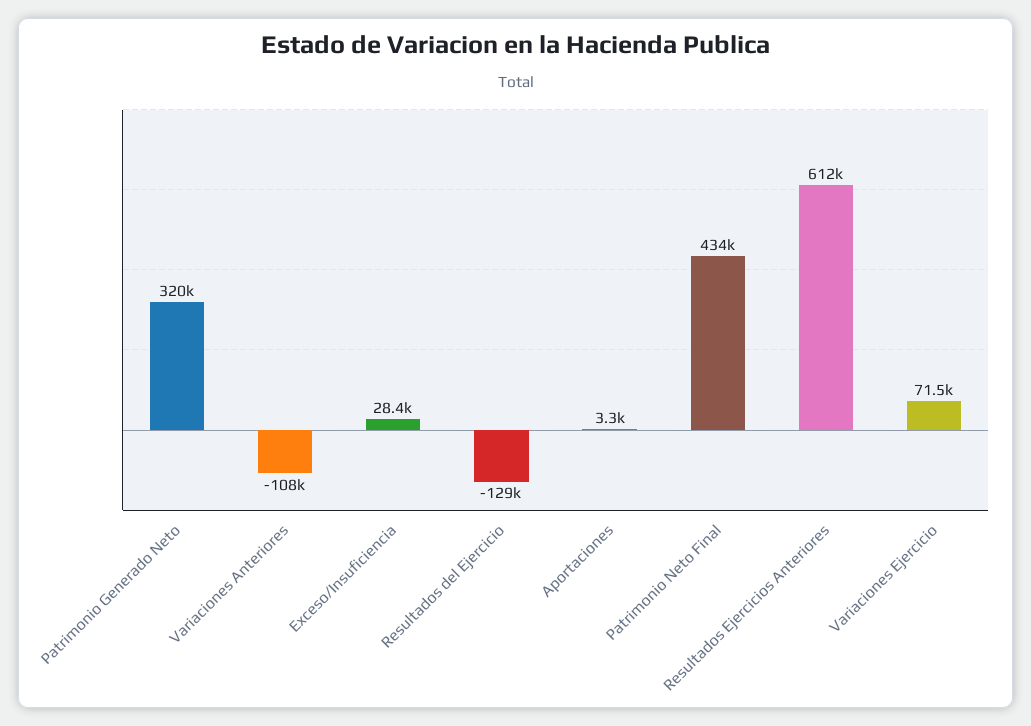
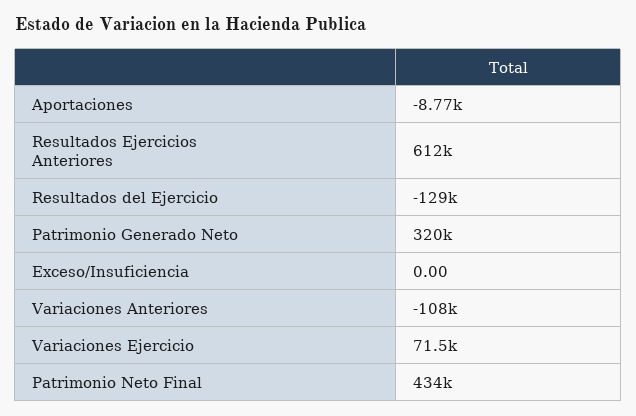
  {
    "Patrimonio Generado Neto": 320000,
    "Variaciones Anteriores": -108000,
-   "Exceso/Insuficiencia": 28400,
+   "Exceso/Insuficiencia": 0,
    "Resultados del Ejercicio": -129000,
-   "Aportaciones": 3300,
+   "Aportaciones": -8770,
    "Patrimonio Neto Final": 434000,
    "Resultados Ejercicios Anteriores": 612000,
    "Variaciones Ejercicio": 71500
  }

